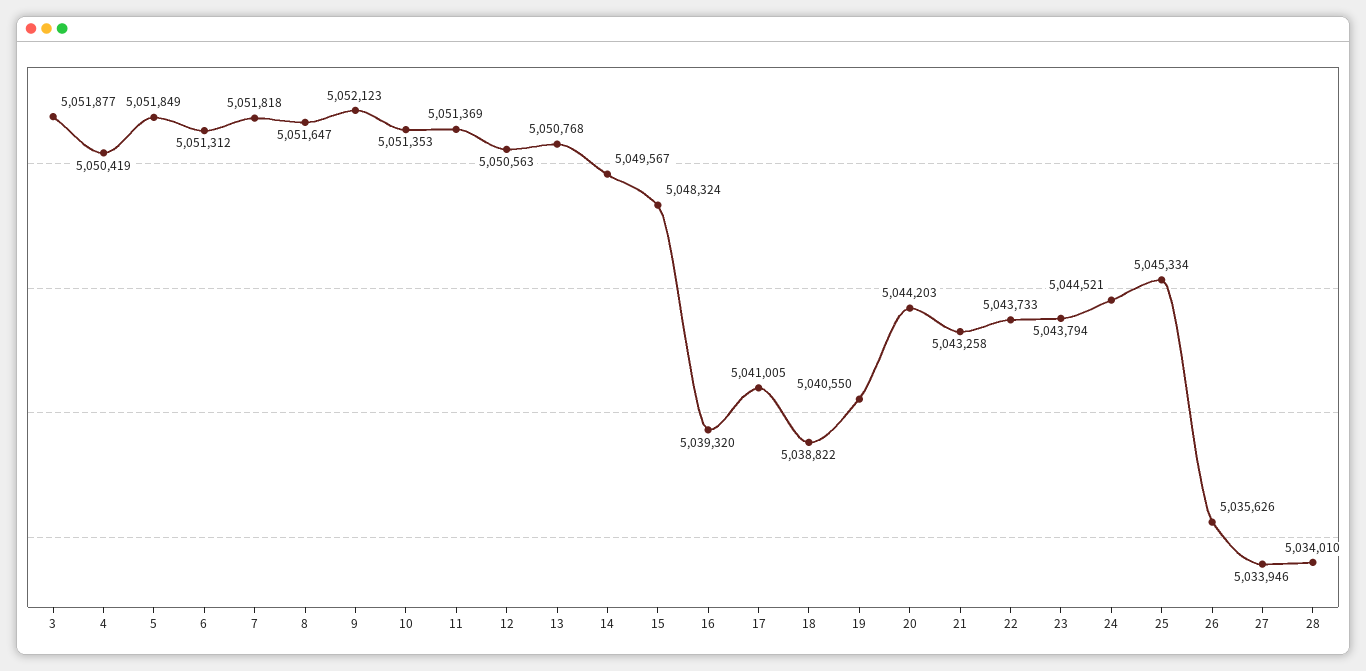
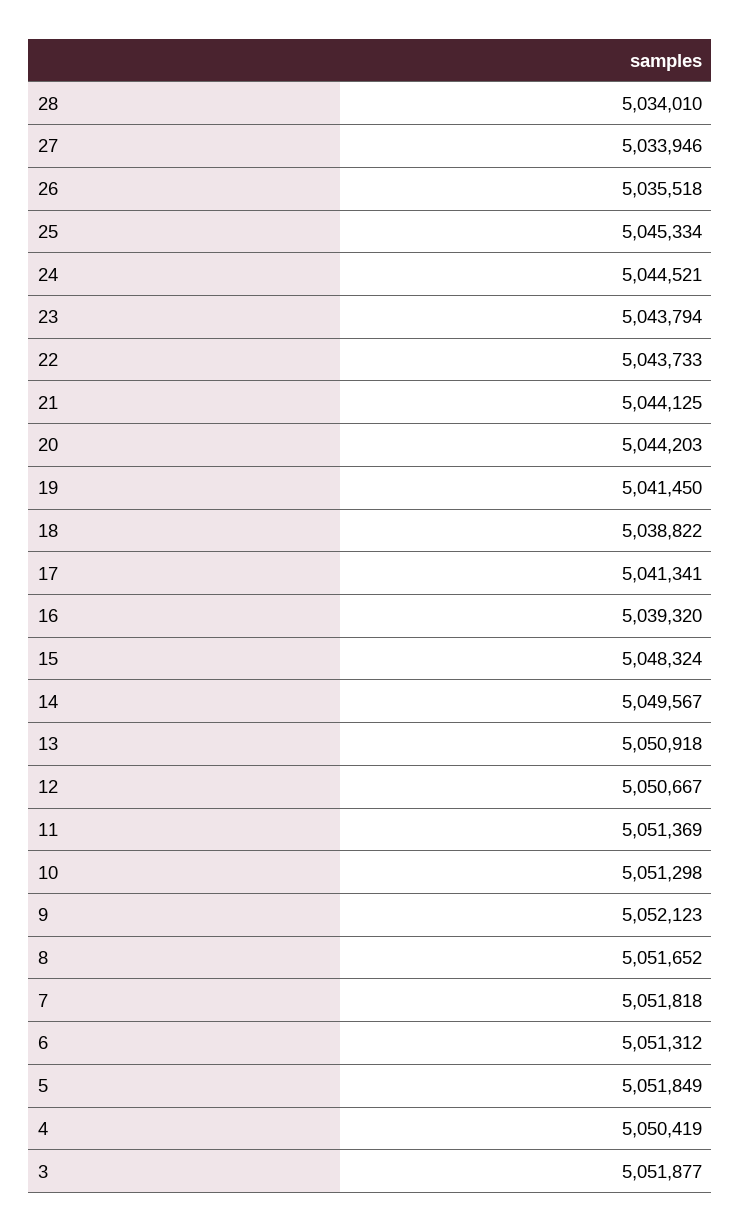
  {
    "3": 5051877,
    "4": 5050419,
    "5": 5051849,
    "6": 5051312,
    "7": 5051818,
-   "8": 5051647,
+   "8": 5051652,
    "9": 5052123,
-   "10": 5051353,
+   "10": 5051298,
    "11": 5051369,
-   "12": 5050563,
+   "12": 5050667,
-   "13": 5050768,
+   "13": 5050918,
    "14": 5049567,
    "15": 5048324,
    "16": 5039320,
-   "17": 5041005,
+   "17": 5041341,
    "18": 5038822,
-   "19": 5040550,
+   "19": 5041450,
    "20": 5044203,
-   "21": 5043258,
+   "21": 5044125,
    "22": 5043733,
    "23": 5043794,
    "24": 5044521,
    "25": 5045334,
-   "26": 5035626,
+   "26": 5035518,
    "27": 5033946,
    "28": 5034010
  }

